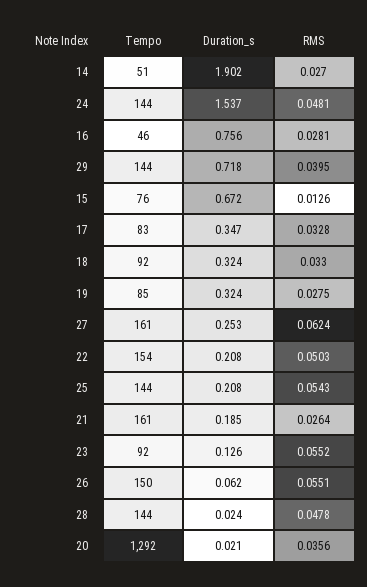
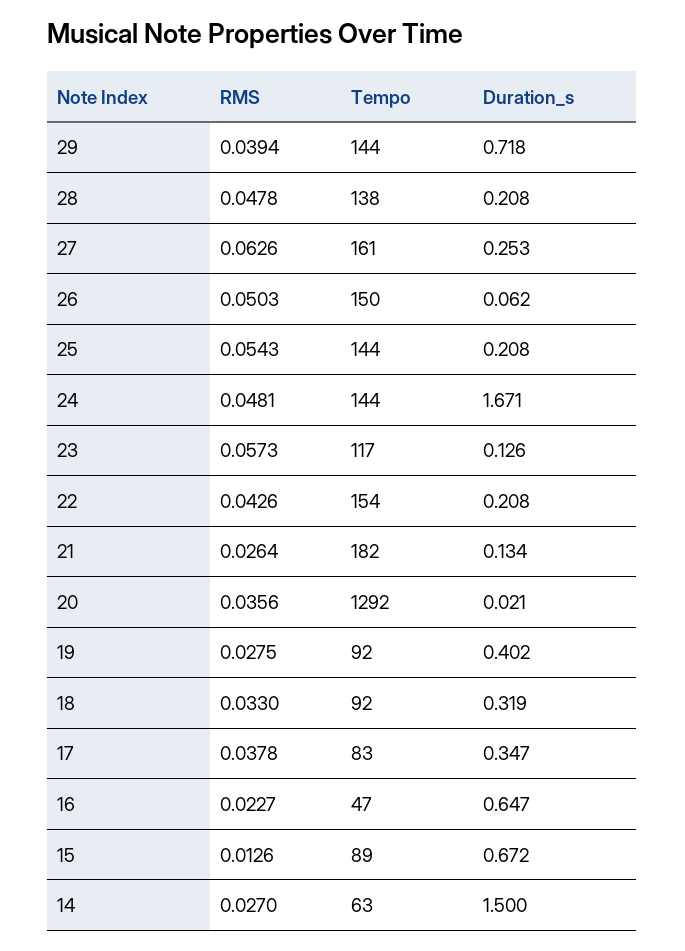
  {
    "Tempo": {
-     "14": 51,
+     "14": 63,
      "24": 144,
-     "16": 46,
+     "16": 47,
      "29": 144,
-     "15": 76,
+     "15": 89,
      "17": 83,
      "18": 92,
-     "19": 85,
+     "19": 92,
      "27": 161,
      "22": 154,
      "25": 144,
-     "21": 161,
+     "21": 182,
-     "23": 92,
+     "23": 117,
      "26": 150,
-     "28": 144,
+     "28": 138,
      "20": 1292
    },
    "Duration_s": {
-     "14": 1.902,
+     "14": 1.5,
-     "24": 1.537,
+     "24": 1.671,
-     "16": 0.756,
+     "16": 0.647,
      "29": 0.718,
      "15": 0.672,
      "17": 0.347,
-     "18": 0.324,
+     "18": 0.319,
-     "19": 0.324,
+     "19": 0.402,
      "27": 0.253,
      "22": 0.208,
      "25": 0.208,
-     "21": 0.185,
+     "21": 0.134,
      "23": 0.126,
      "26": 0.062,
-     "28": 0.024,
+     "28": 0.208,
      "20": 0.021
    },
    "RMS": {
      "14": 0.027,
      "24": 0.0481,
-     "16": 0.0281,
+     "16": 0.0227,
-     "29": 0.0395,
+     "29": 0.0394,
      "15": 0.0126,
-     "17": 0.0328,
+     "17": 0.0378,
      "18": 0.033,
      "19": 0.0275,
-     "27": 0.0624,
+     "27": 0.0626,
-     "22": 0.0503,
+     "22": 0.0426,
      "25": 0.0543,
      "21": 0.0264,
-     "23": 0.0552,
+     "23": 0.0573,
-     "26": 0.0551,
+     "26": 0.0503,
      "28": 0.0478,
      "20": 0.0356
    }
  }

